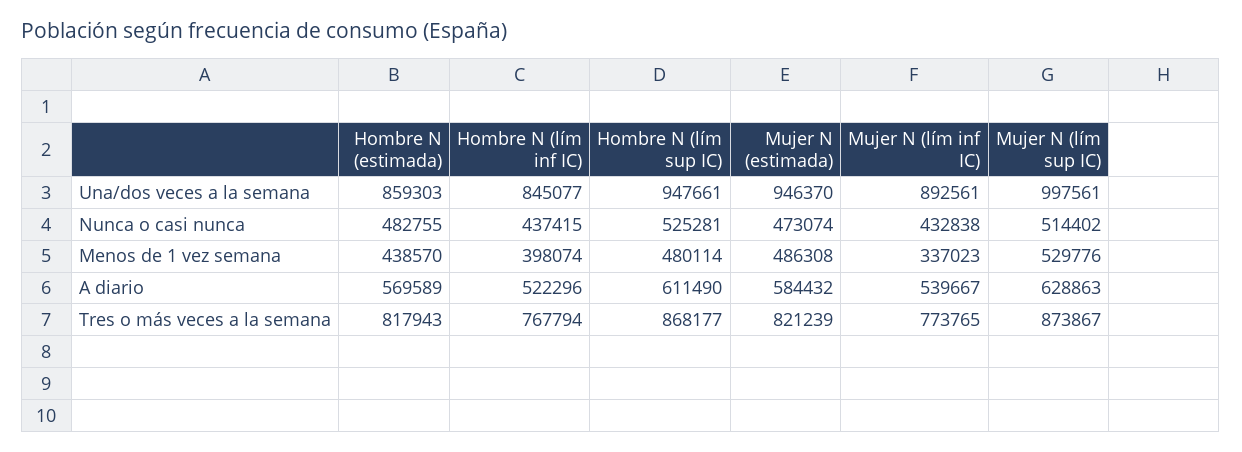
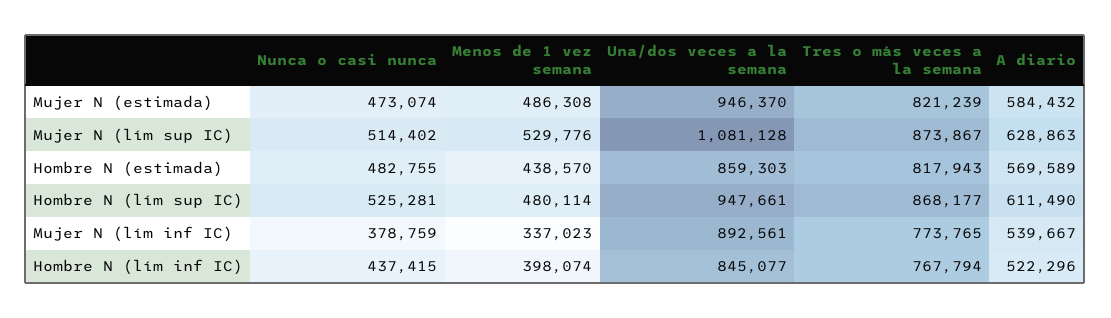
  {
    "Hombre N (estimada)": {
      "Una/dos veces a la semana": 859303,
      "Nunca o casi nunca": 482755,
      "Menos de 1 vez semana": 438570,
      "A diario": 569589,
      "Tres o más veces a la semana": 817943
    },
    "Hombre N (lím inf IC)": {
      "Una/dos veces a la semana": 845077,
      "Nunca o casi nunca": 437415,
      "Menos de 1 vez semana": 398074,
      "A diario": 522296,
      "Tres o más veces a la semana": 767794
    },
    "Hombre N (lím sup IC)": {
      "Una/dos veces a la semana": 947661,
      "Nunca o casi nunca": 525281,
      "Menos de 1 vez semana": 480114,
      "A diario": 611490,
      "Tres o más veces a la semana": 868177
    },
    "Mujer N (estimada)": {
      "Una/dos veces a la semana": 946370,
      "Nunca o casi nunca": 473074,
      "Menos de 1 vez semana": 486308,
      "A diario": 584432,
      "Tres o más veces a la semana": 821239
    },
    "Mujer N (lím inf IC)": {
      "Una/dos veces a la semana": 892561,
-     "Nunca o casi nunca": 432838,
+     "Nunca o casi nunca": 378759,
      "Menos de 1 vez semana": 337023,
      "A diario": 539667,
      "Tres o más veces a la semana": 773765
    },
    "Mujer N (lím sup IC)": {
-     "Una/dos veces a la semana": 997561,
+     "Una/dos veces a la semana": 1081128,
      "Nunca o casi nunca": 514402,
      "Menos de 1 vez semana": 529776,
      "A diario": 628863,
      "Tres o más veces a la semana": 873867
    }
  }

